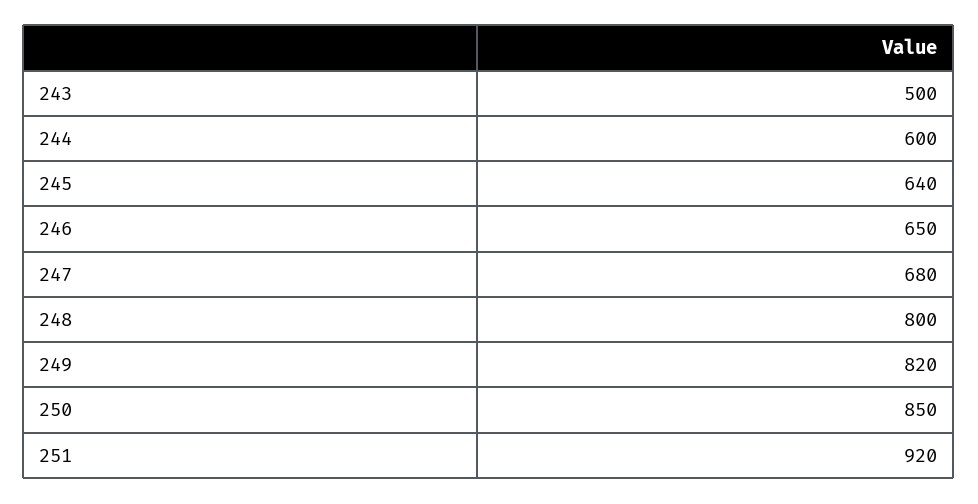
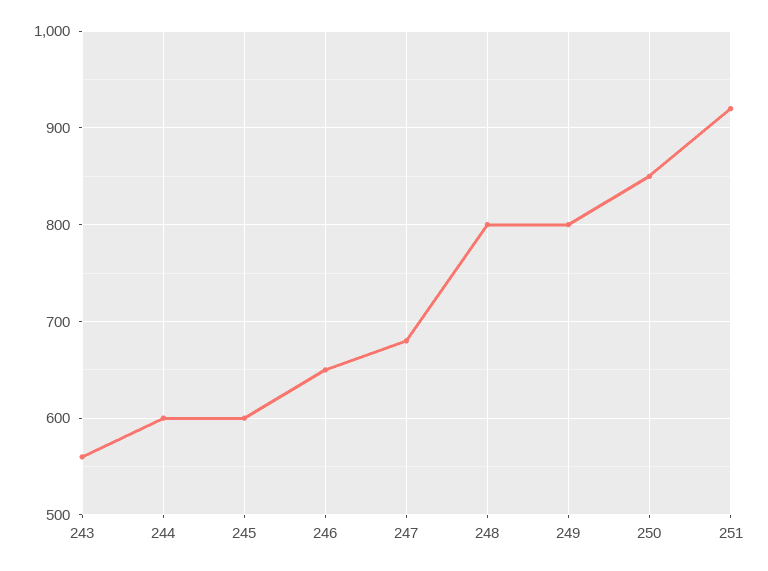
  {
-   "243": 500,
+   "243": 560,
    "244": 600,
-   "245": 640,
+   "245": 600,
    "246": 650,
    "247": 680,
    "248": 800,
-   "249": 820,
+   "249": 800,
    "250": 850,
    "251": 920
  }

